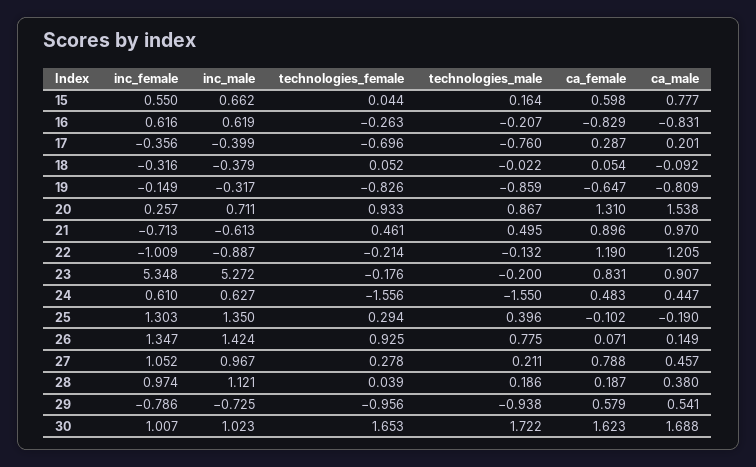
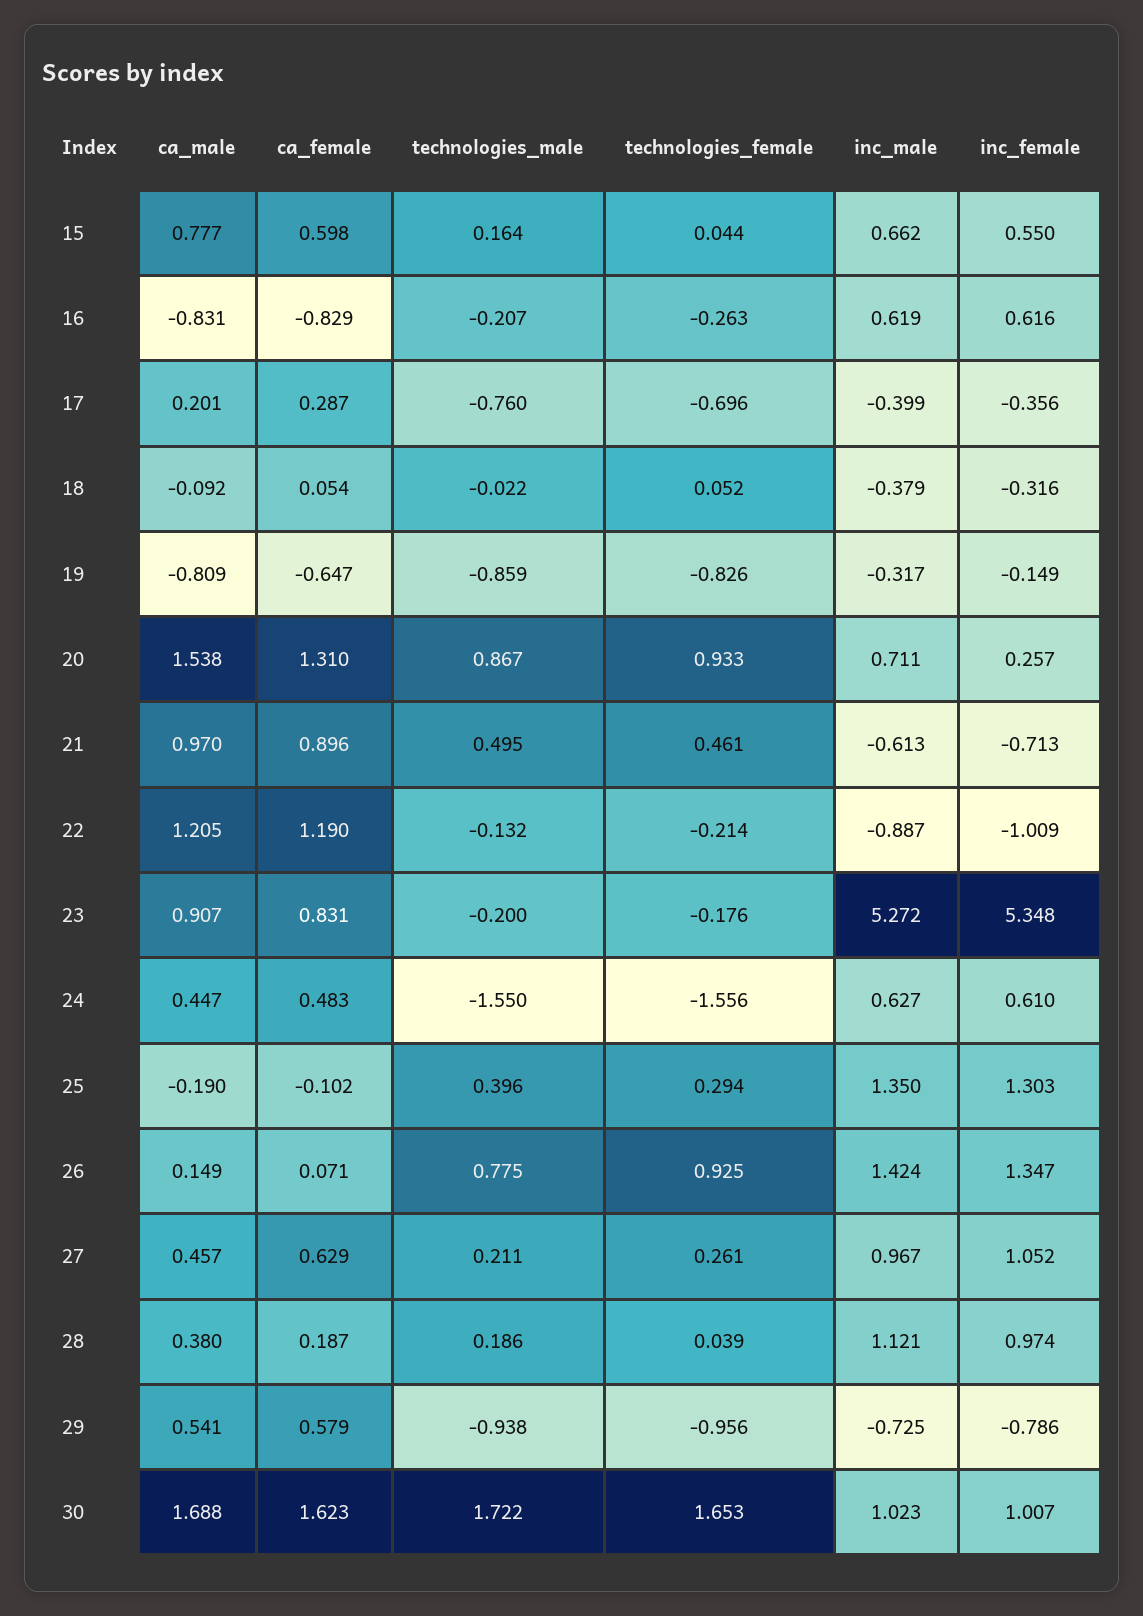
  {
    "inc_female": {
      "15": 0.55,
      "16": 0.616,
      "17": -0.356,
      "18": -0.316,
      "19": -0.149,
      "20": 0.257,
      "21": -0.713,
      "22": -1.009,
      "23": 5.348,
      "24": 0.61,
      "25": 1.303,
      "26": 1.347,
      "27": 1.052,
      "28": 0.974,
      "29": -0.786,
      "30": 1.007
    },
    "inc_male": {
      "15": 0.662,
      "16": 0.619,
      "17": -0.399,
      "18": -0.379,
      "19": -0.317,
      "20": 0.711,
      "21": -0.613,
      "22": -0.887,
      "23": 5.272,
      "24": 0.627,
      "25": 1.35,
      "26": 1.424,
      "27": 0.967,
      "28": 1.121,
      "29": -0.725,
      "30": 1.023
    },
    "technologies_female": {
      "15": 0.044,
      "16": -0.263,
      "17": -0.696,
      "18": 0.052,
      "19": -0.826,
      "20": 0.933,
      "21": 0.461,
      "22": -0.214,
      "23": -0.176,
      "24": -1.556,
      "25": 0.294,
      "26": 0.925,
-     "27": 0.278,
+     "27": 0.261,
      "28": 0.039,
      "29": -0.956,
      "30": 1.653
    },
    "technologies_male": {
      "15": 0.164,
      "16": -0.207,
      "17": -0.76,
      "18": -0.022,
      "19": -0.859,
      "20": 0.867,
      "21": 0.495,
      "22": -0.132,
      "23": -0.2,
      "24": -1.55,
      "25": 0.396,
      "26": 0.775,
      "27": 0.211,
      "28": 0.186,
      "29": -0.938,
      "30": 1.722
    },
    "ca_female": {
      "15": 0.598,
      "16": -0.829,
      "17": 0.287,
      "18": 0.054,
      "19": -0.647,
      "20": 1.31,
      "21": 0.896,
      "22": 1.19,
      "23": 0.831,
      "24": 0.483,
      "25": -0.102,
      "26": 0.071,
-     "27": 0.788,
+     "27": 0.629,
      "28": 0.187,
      "29": 0.579,
      "30": 1.623
    },
    "ca_male": {
      "15": 0.777,
      "16": -0.831,
      "17": 0.201,
      "18": -0.092,
      "19": -0.809,
      "20": 1.538,
      "21": 0.97,
      "22": 1.205,
      "23": 0.907,
      "24": 0.447,
      "25": -0.19,
      "26": 0.149,
      "27": 0.457,
      "28": 0.38,
      "29": 0.541,
      "30": 1.688
    }
  }

